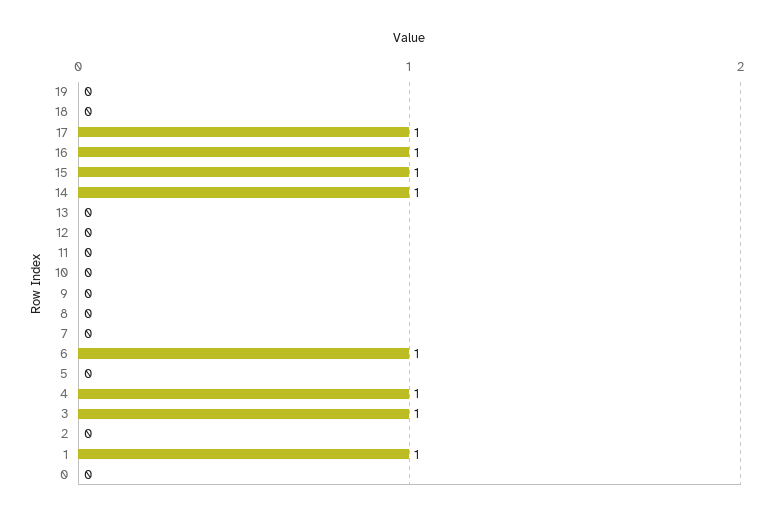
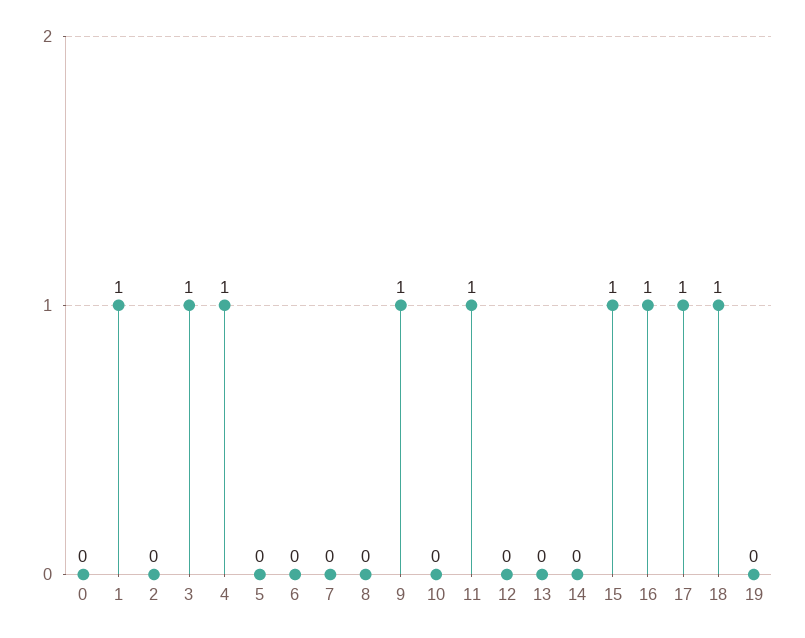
  {
    "19": 0,
-   "18": 0,
+   "18": 1,
    "17": 1,
    "16": 1,
    "15": 1,
-   "14": 1,
+   "14": 0,
    "13": 0,
    "12": 0,
-   "11": 0,
+   "11": 1,
    "10": 0,
-   "9": 0,
+   "9": 1,
    "8": 0,
    "7": 0,
-   "6": 1,
+   "6": 0,
    "5": 0,
    "4": 1,
    "3": 1,
    "2": 0,
    "1": 1,
    "0": 0
  }

